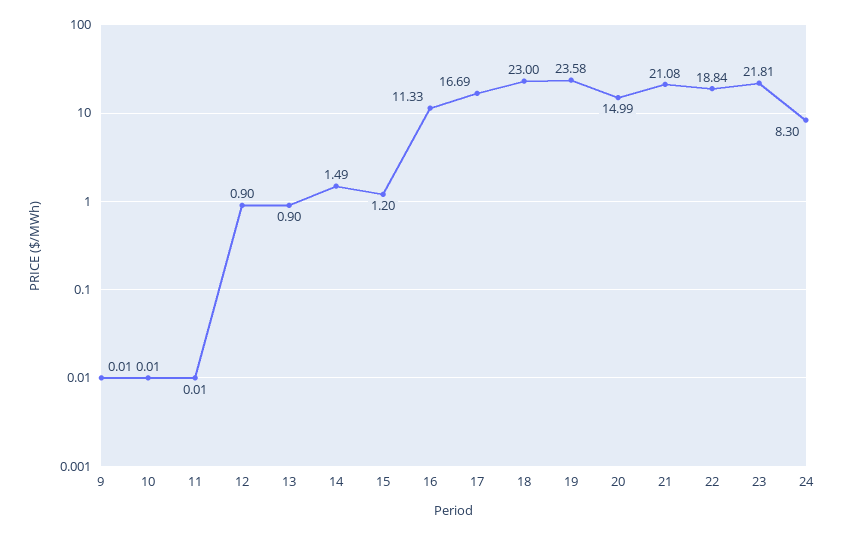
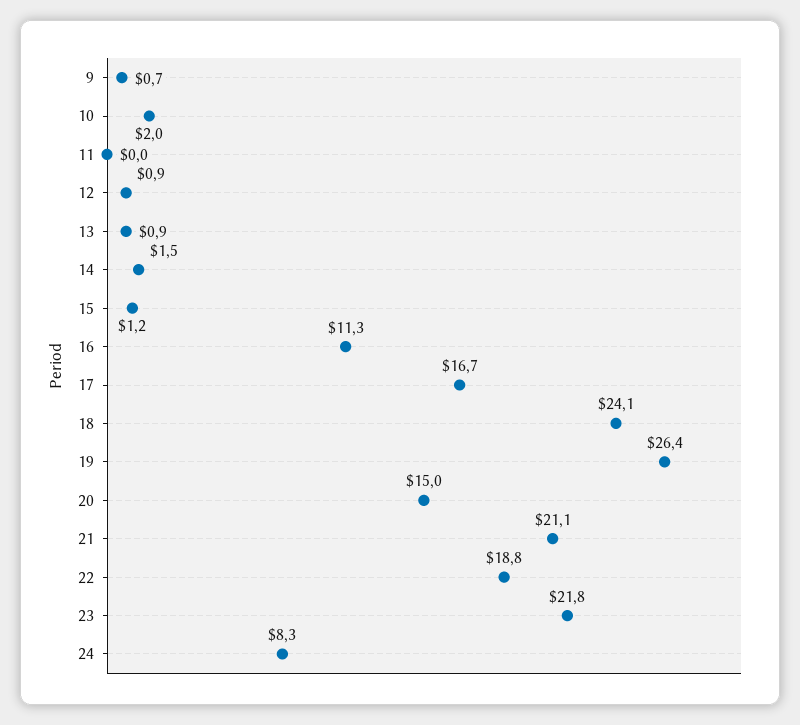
  {
-   "9": 0.01,
+   "9": 0.7,
-   "10": 0.01,
+   "10": 2,
    "11": 0.01,
    "12": 0.9,
    "13": 0.9,
    "14": 1.49,
    "15": 1.2,
    "16": 11.33,
    "17": 16.69,
-   "18": 23,
+   "18": 24.1,
-   "19": 23.58,
+   "19": 26.4,
    "20": 14.99,
    "21": 21.08,
    "22": 18.84,
    "23": 21.81,
    "24": 8.3
  }

